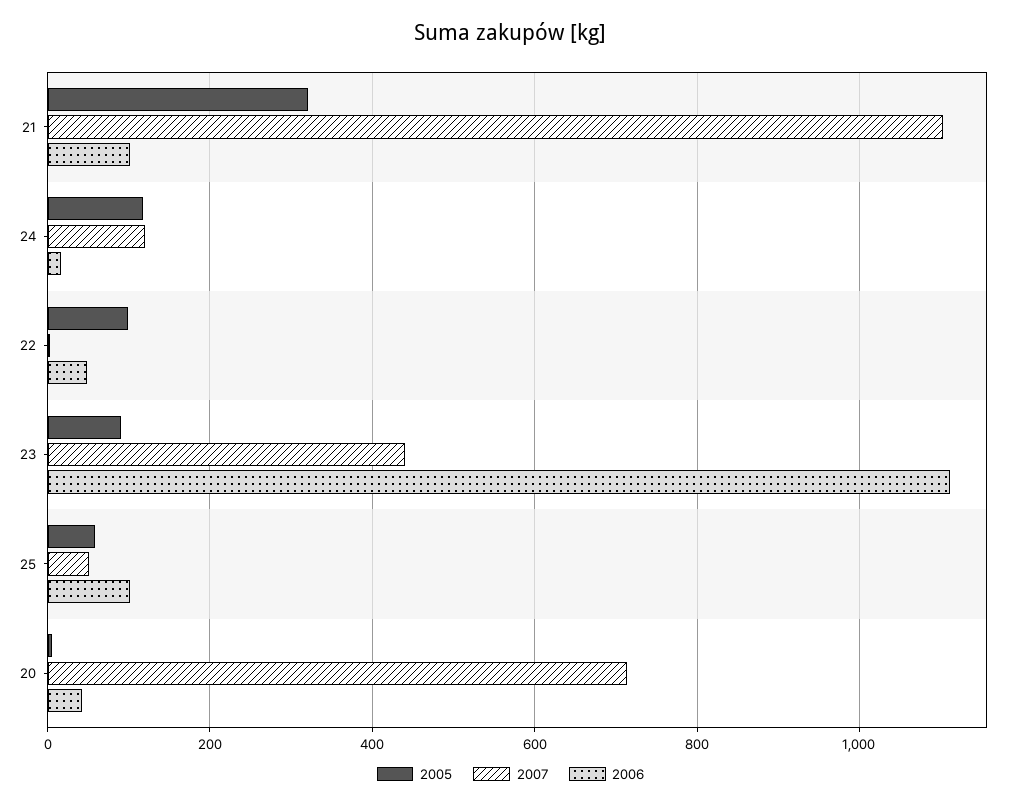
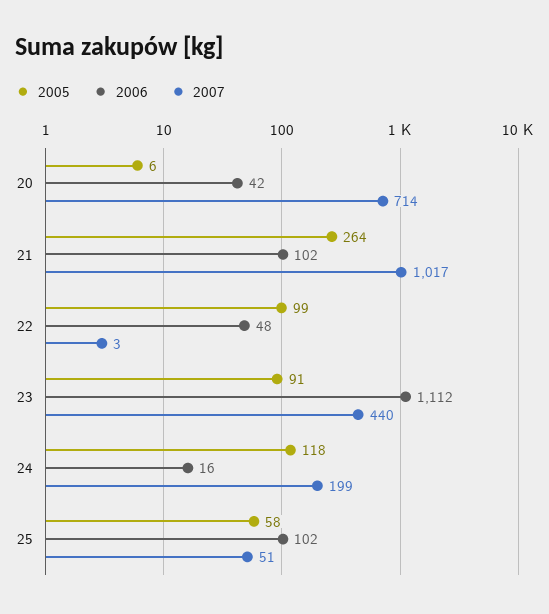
  {
    "2005": {
-     "21": 320,
+     "21": 264,
      "24": 118,
      "22": 99,
      "23": 91,
      "25": 58,
      "20": 6
    },
    "2007": {
-     "21": 1100,
+     "21": 1017,
-     "24": 120,
+     "24": 199,
      "22": 3,
      "23": 440,
      "25": 51,
      "20": 714
    },
    "2006": {
      "21": 102,
      "24": 16,
      "22": 48,
      "23": 1112,
      "25": 102,
      "20": 42
    }
  }

